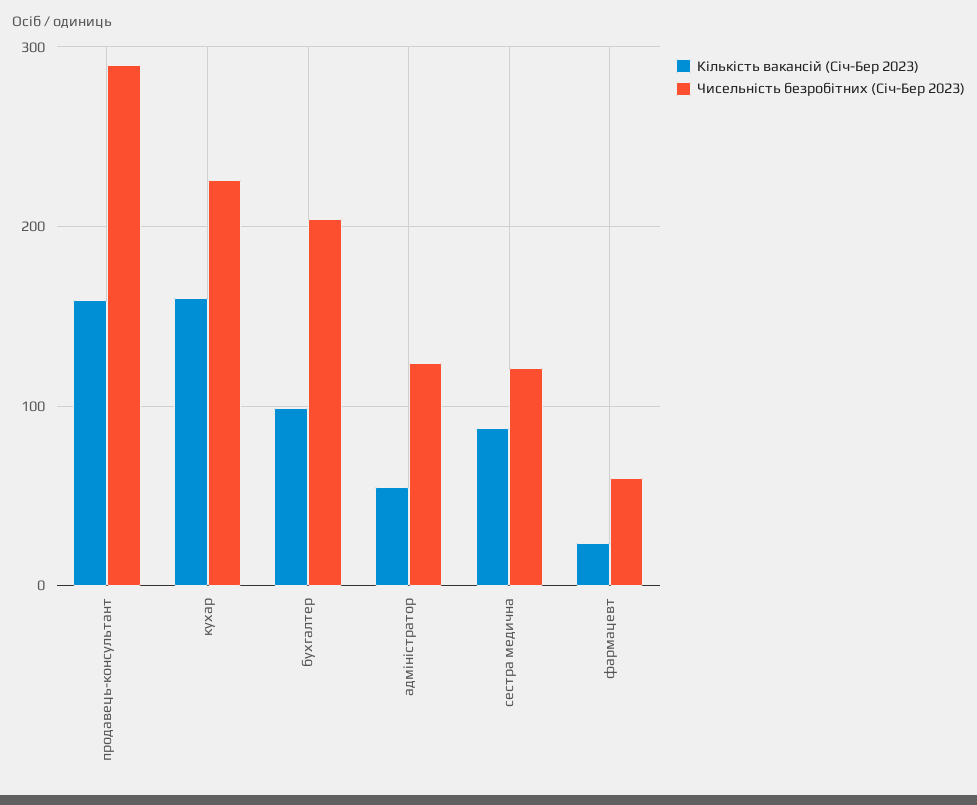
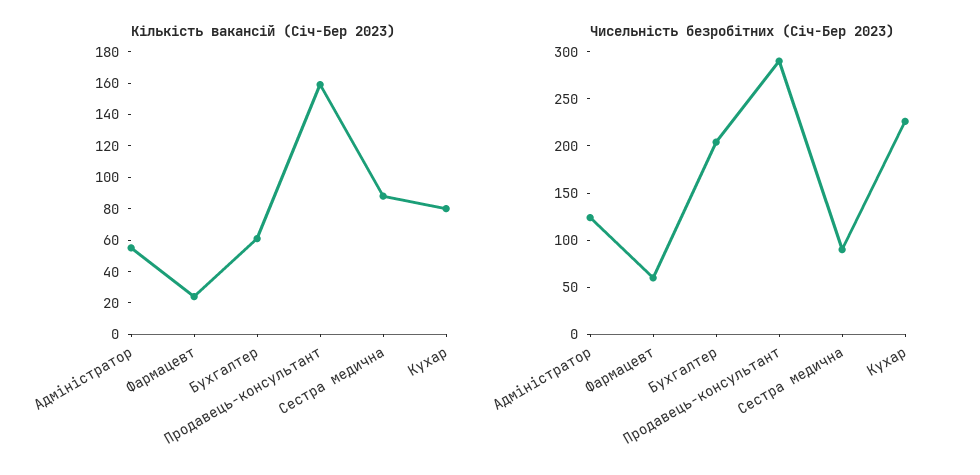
  {
    "Кількість вакансій (Січ-Бер 2023)": {
      "продавець-консультант": 160,
-     "кухар": 160,
+     "кухар": 80,
-     "бухгалтер": 100,
+     "бухгалтер": 60,
      "адміністратор": 60,
      "сестра медична": 90,
      "фармацевт": 20
    },
    "Чисельність безробітних (Січ-Бер 2023)": {
      "продавець-консультант": 290,
      "кухар": 230,
      "бухгалтер": 200,
      "адміністратор": 120,
-     "сестра медична": 120,
+     "сестра медична": 90,
      "фармацевт": 60
    }
  }

